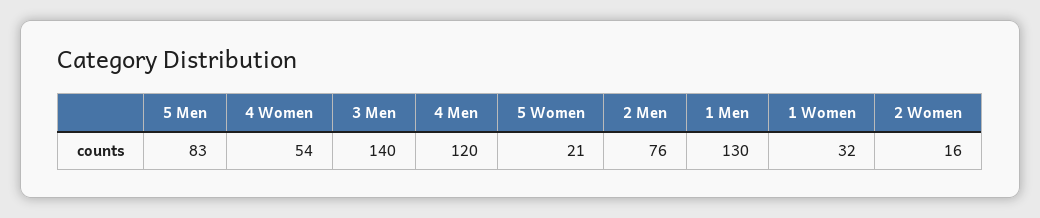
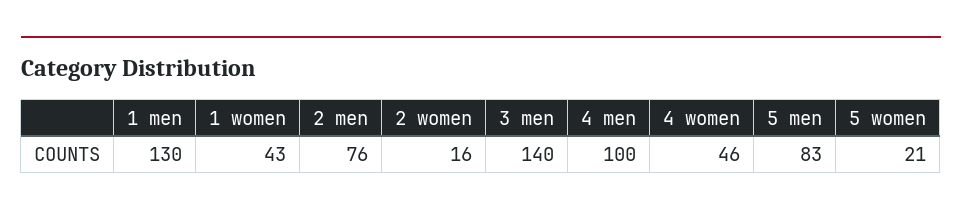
  {
    "5 Men": 83,
-   "4 Women": 54,
+   "4 Women": 46,
    "3 Men": 140,
-   "4 Men": 120,
+   "4 Men": 100,
    "5 Women": 21,
    "2 Men": 76,
    "1 Men": 130,
-   "1 Women": 32,
+   "1 Women": 43,
    "2 Women": 16
  }

